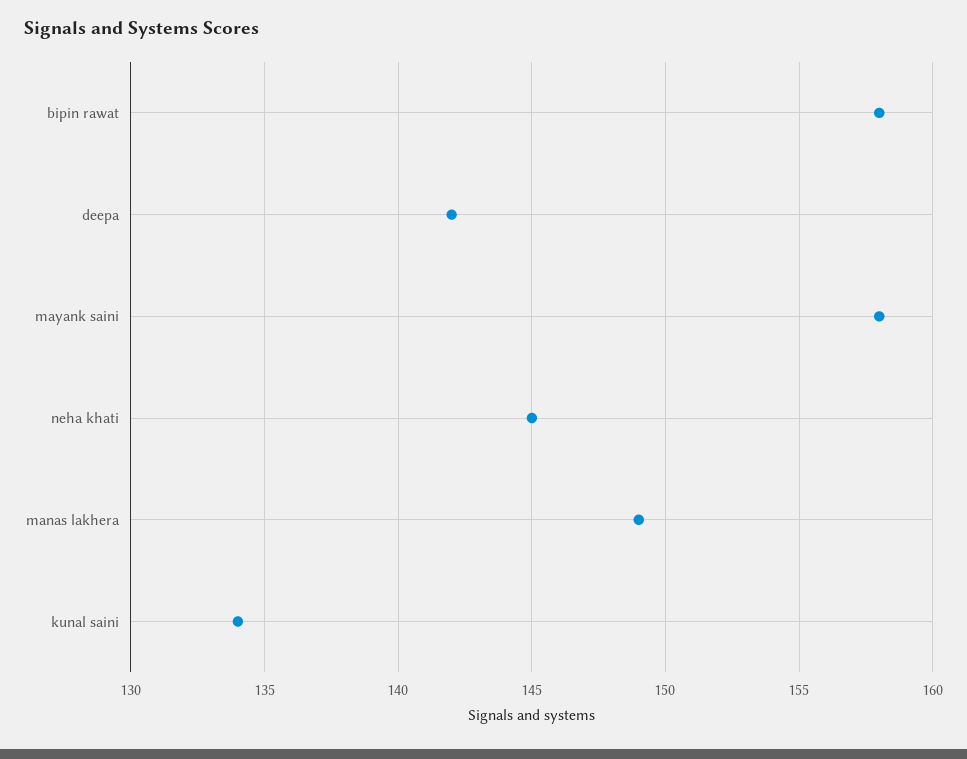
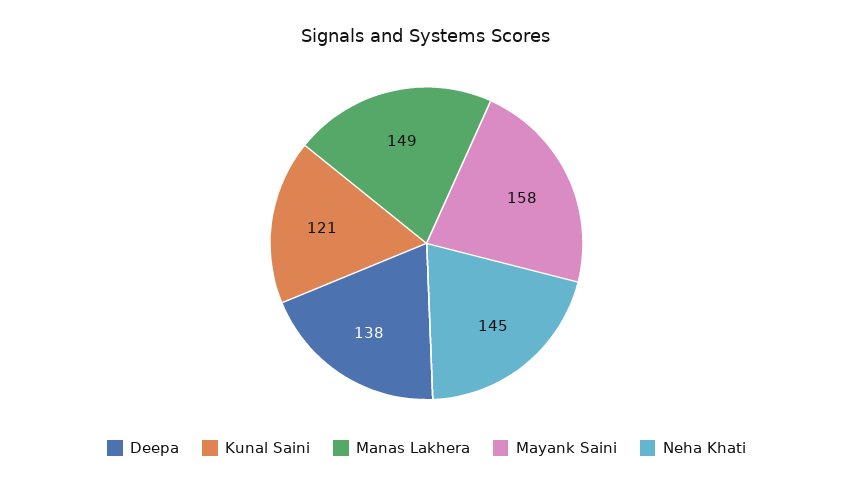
  {
-   "bipin rawat": 158,
-   "deepa": 142,
+   "deepa": 138,
    "mayank saini": 158,
    "neha khati": 145,
    "manas lakhera": 149,
-   "kunal saini": 134
+   "kunal saini": 121
  }

